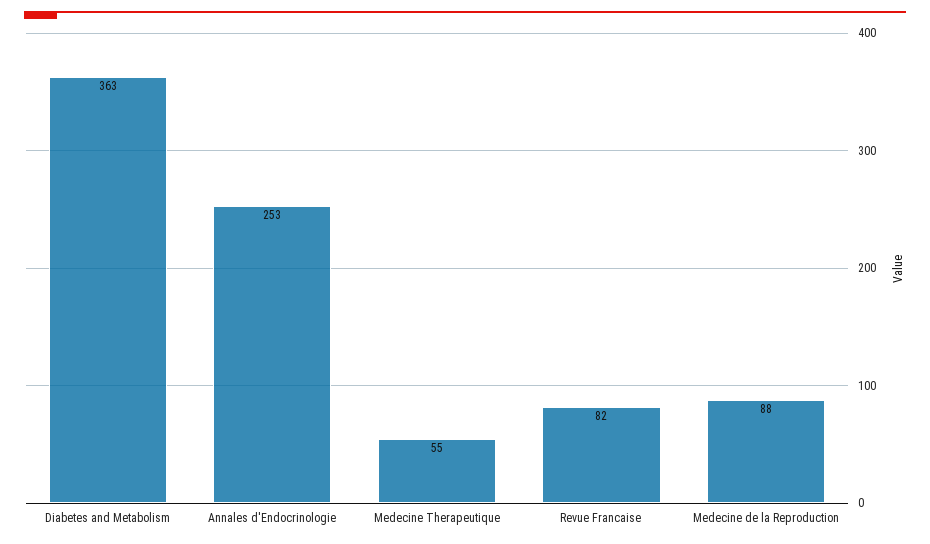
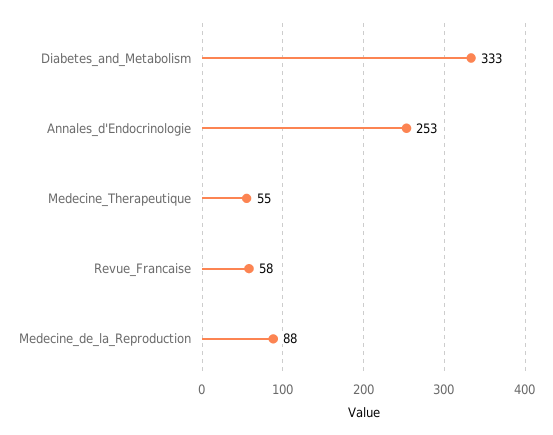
  {
-   "Diabetes and Metabolism": 363,
+   "Diabetes and Metabolism": 333,
    "Annales d'Endocrinologie": 253,
    "Medecine Therapeutique": 55,
-   "Revue Francaise": 82,
+   "Revue Francaise": 58,
    "Medecine de la Reproduction": 88
  }

